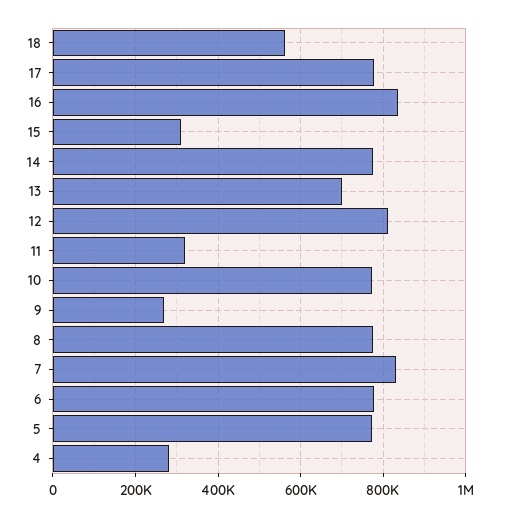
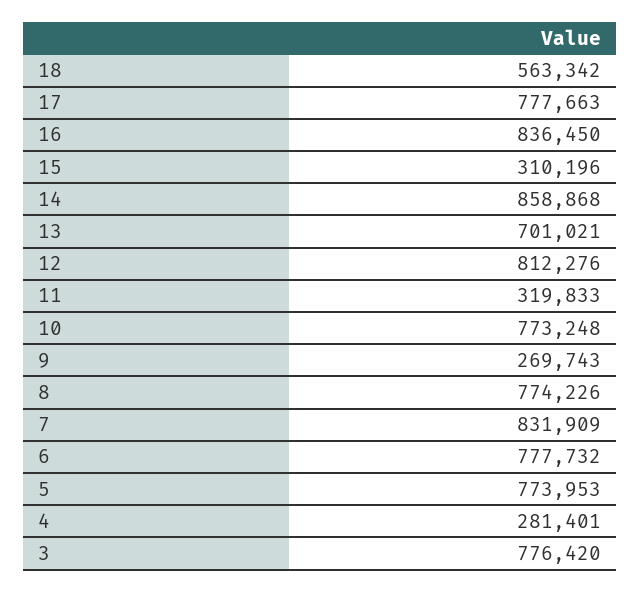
  {
    "18": 563342,
    "17": 777663,
    "16": 836450,
    "15": 310196,
-   "14": 780000,
+   "14": 858868,
    "13": 701021,
    "12": 812276,
    "11": 319833,
    "10": 773248,
    "9": 269743,
    "8": 774226,
    "7": 831909,
    "6": 777732,
    "5": 773953,
-   "4": 281401
+   "4": 281401,
+   "3": 776420
  }

